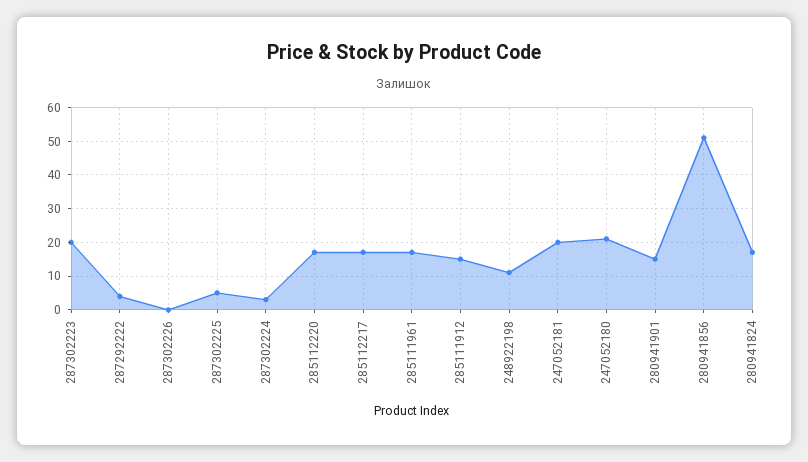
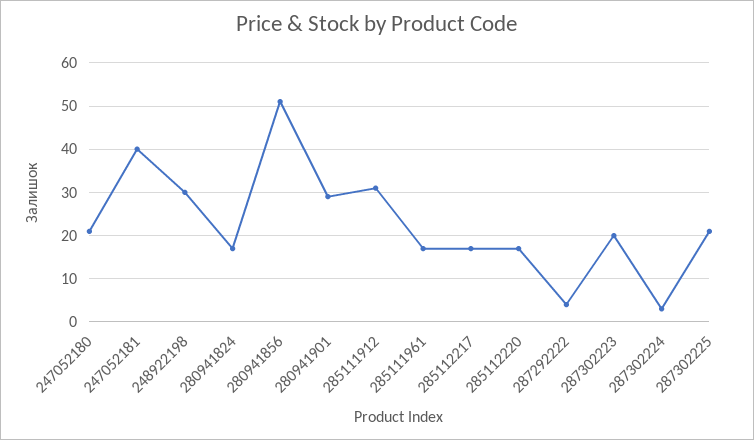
  {
    "287302223": 20,
    "287292222": 5,
-   "287302226": 0,
-   "287302225": 5,
+   "287302225": 20,
    "287302224": 5,
    "285112220": 15,
    "285112217": 15,
    "285111961": 15,
-   "285111912": 15,
+   "285111912": 30,
-   "248922198": 10,
+   "248922198": 30,
-   "247052181": 20,
+   "247052181": 40,
    "247052180": 20,
-   "280941901": 15,
+   "280941901": 30,
    "280941856": 50,
    "280941824": 15
  }

